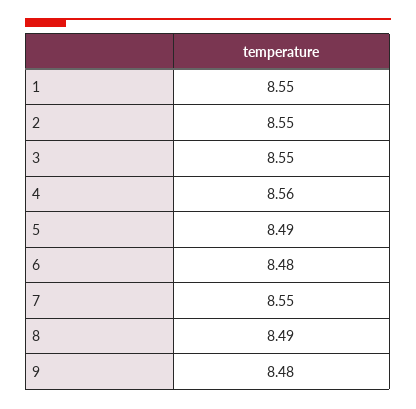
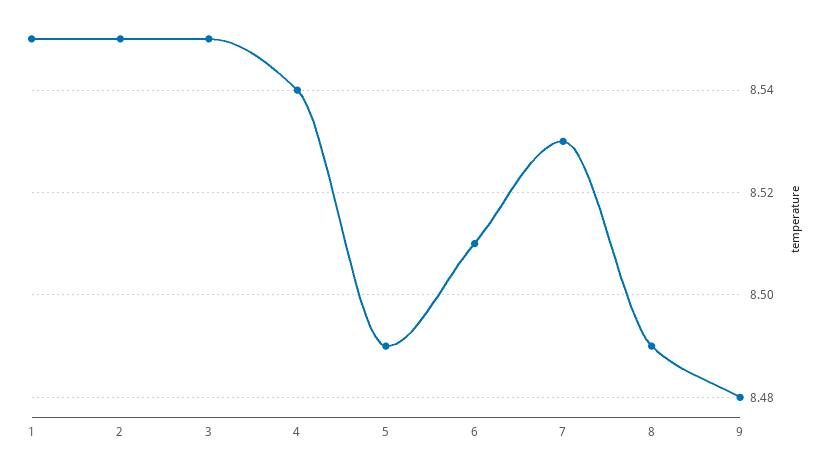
  {
    "1": 8.55,
    "2": 8.55,
    "3": 8.55,
-   "4": 8.56,
+   "4": 8.54,
    "5": 8.49,
-   "6": 8.48,
+   "6": 8.51,
-   "7": 8.55,
+   "7": 8.53,
    "8": 8.49,
    "9": 8.48
  }

